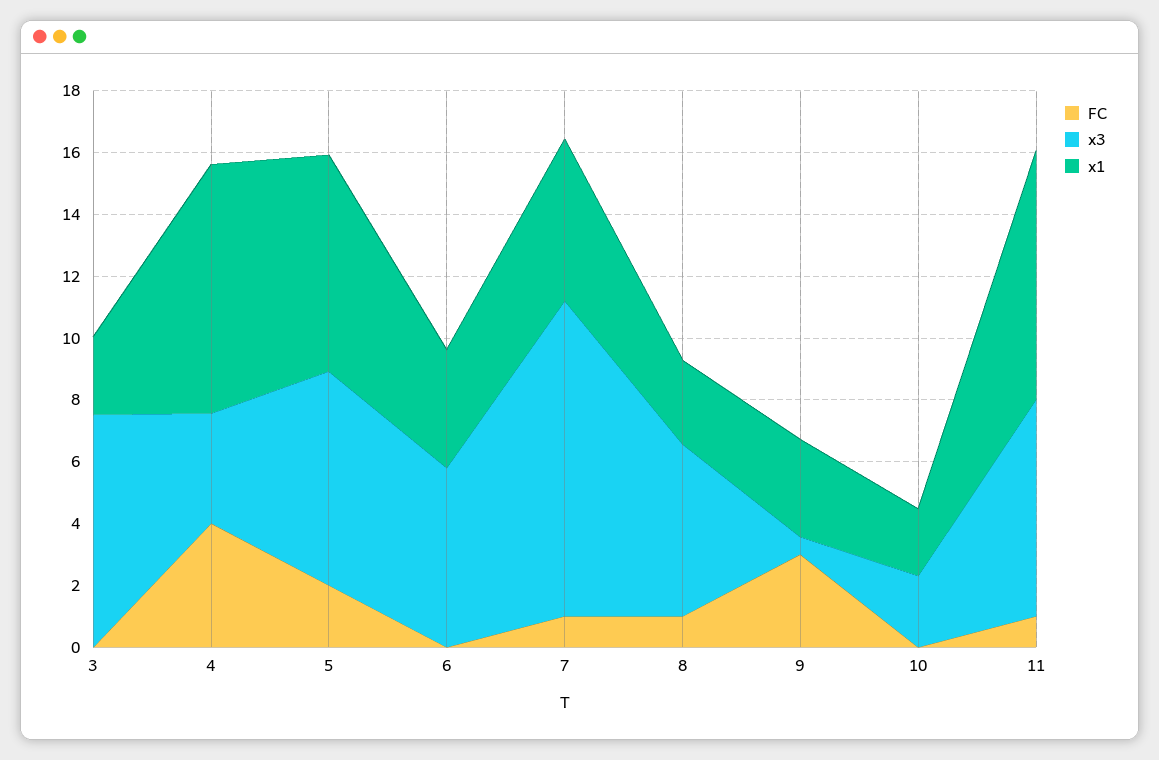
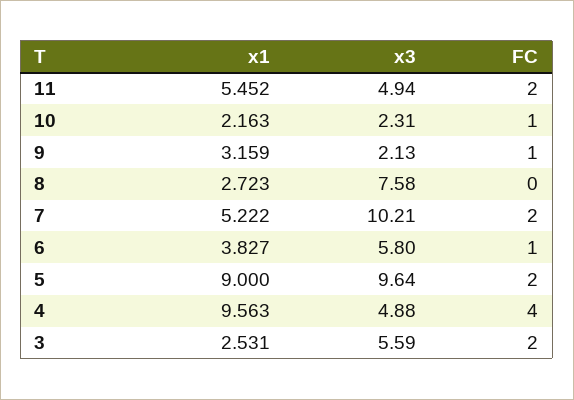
  {
    "FC": {
-     "3": 0,
+     "3": 2,
      "4": 4,
      "5": 2,
-     "6": 0,
+     "6": 1,
-     "7": 1,
+     "7": 2,
-     "8": 1,
+     "8": 0,
-     "9": 3,
+     "9": 1,
-     "10": 0,
+     "10": 1,
-     "11": 1
+     "11": 2
    },
    "x3": {
-     "3": 7.5,
+     "3": 5.59,
-     "4": 3.5,
+     "4": 4.88,
-     "5": 7,
+     "5": 9.64,
      "6": 5.8,
      "7": 10.21,
-     "8": 5.5,
+     "8": 7.58,
-     "9": 0.5,
+     "9": 2.13,
      "10": 2.31,
-     "11": 7
+     "11": 4.94
    },
    "x1": {
      "3": 2.531,
-     "4": 8,
+     "4": 9.563,
-     "5": 7,
+     "5": 9,
      "6": 3.827,
      "7": 5.222,
      "8": 2.723,
      "9": 3.159,
      "10": 2.163,
-     "11": 8
+     "11": 5.452
    }
  }

